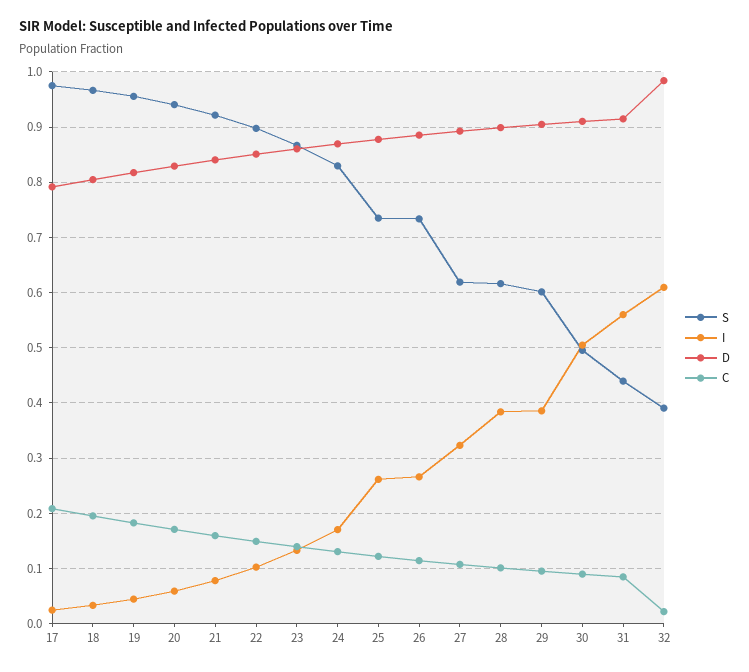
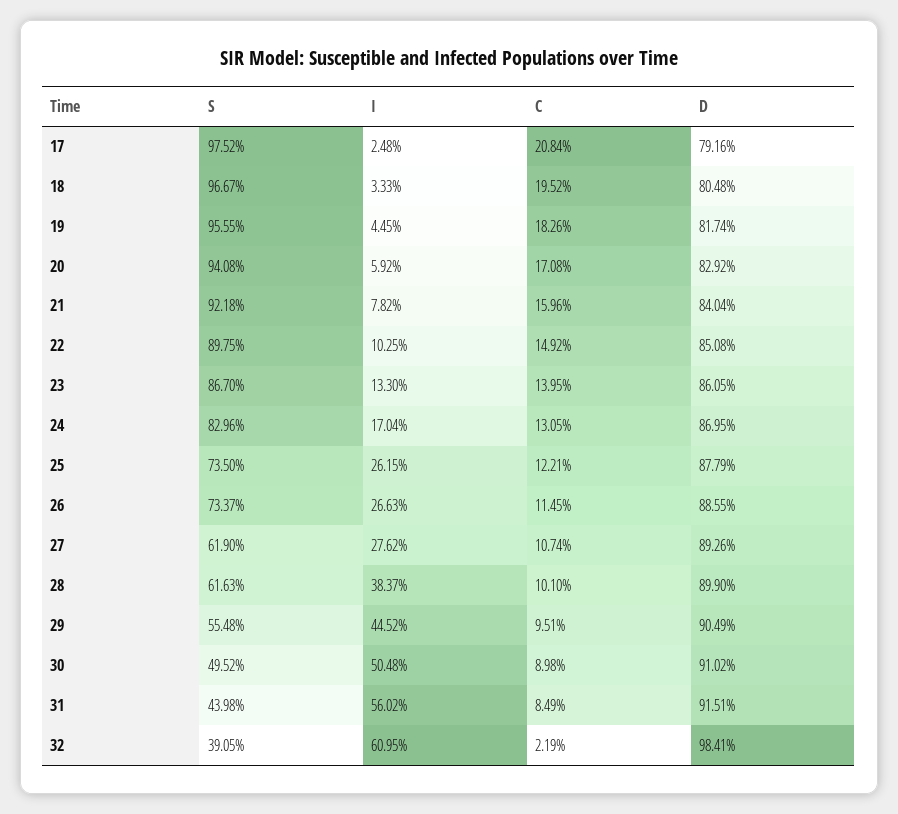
  {
    "S": {
      "17": 0.9752,
      "18": 0.9667,
      "19": 0.9555,
      "20": 0.9408,
      "21": 0.9218,
      "22": 0.8975,
      "23": 0.867,
      "24": 0.8296,
      "25": 0.735,
      "26": 0.7337,
      "27": 0.619,
      "28": 0.6163,
-     "29": 0.6,
+     "29": 0.5548,
      "30": 0.4952,
      "31": 0.4398,
      "32": 0.3905
    },
    "I": {
      "17": 0.0248,
      "18": 0.0333,
      "19": 0.0445,
      "20": 0.0592,
      "21": 0.0782,
      "22": 0.1025,
      "23": 0.133,
      "24": 0.1704,
      "25": 0.2615,
      "26": 0.2663,
-     "27": 0.32,
+     "27": 0.2762,
      "28": 0.3837,
-     "29": 0.38,
+     "29": 0.4452,
      "30": 0.5048,
      "31": 0.5602,
      "32": 0.6095
    },
    "D": {
      "17": 0.7916,
      "18": 0.8048,
      "19": 0.8174,
      "20": 0.8292,
      "21": 0.8404,
      "22": 0.8508,
      "23": 0.8605,
      "24": 0.8695,
      "25": 0.8779,
      "26": 0.8855,
      "27": 0.8926,
      "28": 0.899,
      "29": 0.9049,
      "30": 0.9102,
      "31": 0.9151,
      "32": 0.9841
    },
    "C": {
      "17": 0.2084,
      "18": 0.1952,
      "19": 0.1826,
      "20": 0.1708,
      "21": 0.1596,
      "22": 0.1492,
      "23": 0.1395,
      "24": 0.1305,
      "25": 0.1221,
      "26": 0.1145,
      "27": 0.1074,
      "28": 0.101,
      "29": 0.0951,
      "30": 0.0898,
      "31": 0.0849,
      "32": 0.0219
    }
  }

